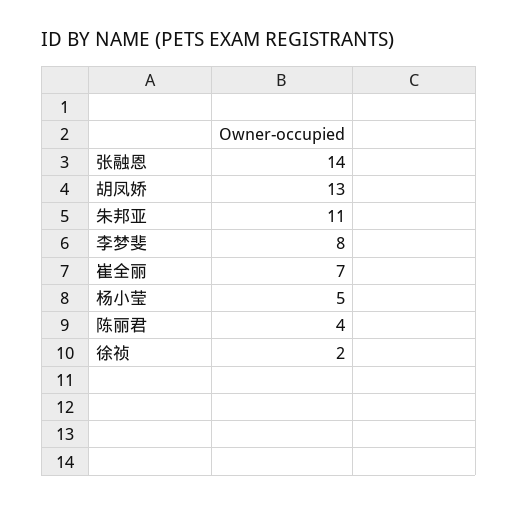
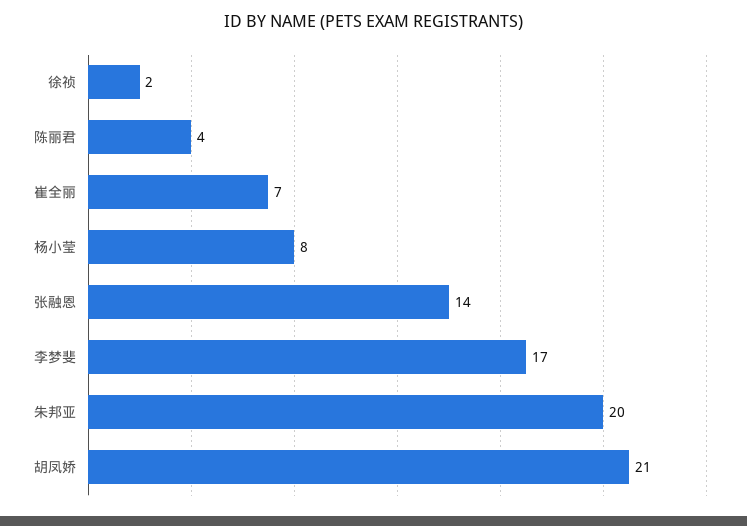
  {
    "张融恩": 14,
-   "胡凤娇": 13,
+   "胡凤娇": 21,
-   "朱邦亚": 11,
+   "朱邦亚": 20,
-   "李梦斐": 8,
+   "李梦斐": 17,
    "崔全丽": 7,
-   "杨小莹": 5,
+   "杨小莹": 8,
    "陈丽君": 4,
    "徐祯": 2
  }

